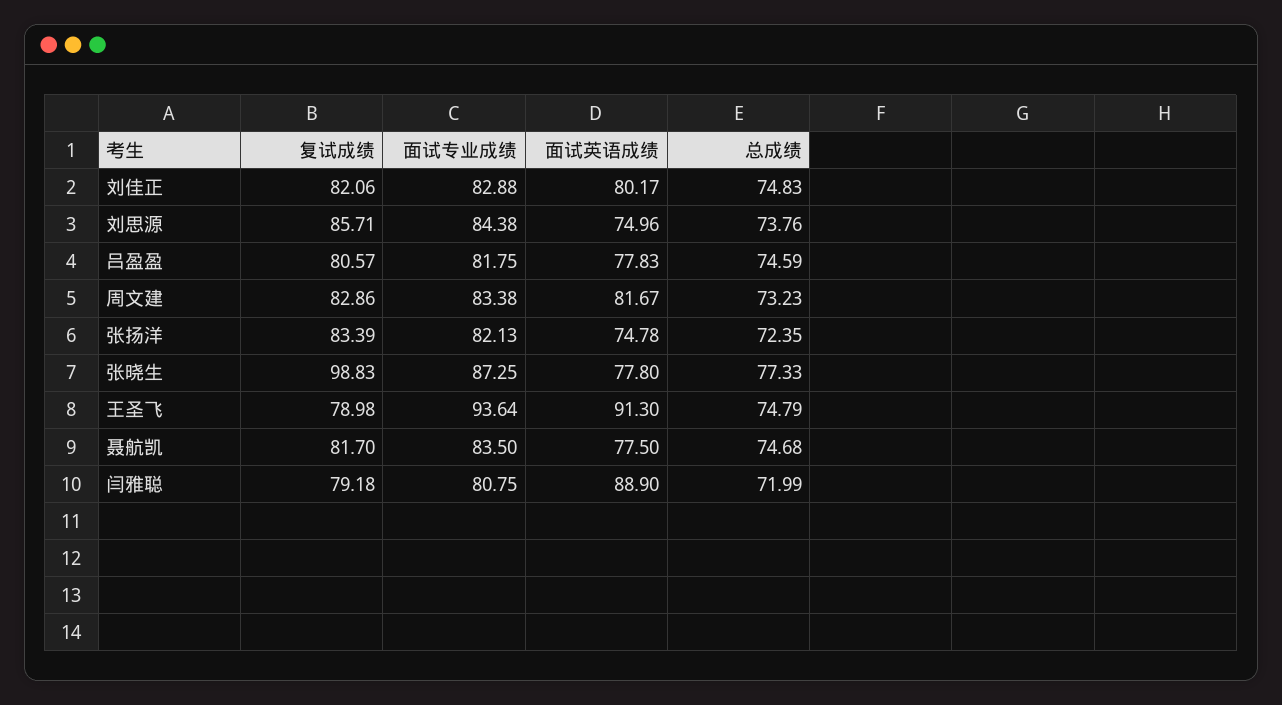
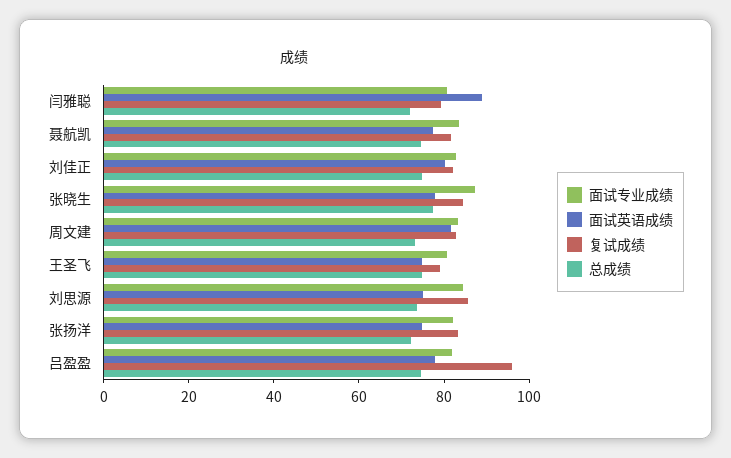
  {
    "复试成绩": {
      "刘佳正": 82.06,
      "刘思源": 85.71,
-     "吕盈盈": 80.57,
+     "吕盈盈": 95,
      "周文建": 82.86,
      "张扬洋": 83.39,
-     "张晓生": 98.83,
+     "张晓生": 85,
      "王圣飞": 78.98,
      "聂航凯": 81.7,
      "闫雅聪": 79.18
    },
    "面试专业成绩": {
      "刘佳正": 82.88,
      "刘思源": 84.38,
      "吕盈盈": 81.75,
      "周文建": 83.38,
      "张扬洋": 82.13,
      "张晓生": 87.25,
-     "王圣飞": 93.64,
+     "王圣飞": 80,
      "聂航凯": 83.5,
      "闫雅聪": 80.75
    },
    "面试英语成绩": {
      "刘佳正": 80.17,
      "刘思源": 74.96,
      "吕盈盈": 77.83,
      "周文建": 81.67,
      "张扬洋": 74.78,
      "张晓生": 77.8,
-     "王圣飞": 91.3,
+     "王圣飞": 75,
      "聂航凯": 77.5,
      "闫雅聪": 88.9
    },
    "总成绩": {
      "刘佳正": 74.83,
      "刘思源": 73.76,
      "吕盈盈": 74.59,
      "周文建": 73.23,
      "张扬洋": 72.35,
      "张晓生": 77.33,
      "王圣飞": 74.79,
      "聂航凯": 74.68,
      "闫雅聪": 71.99
    }
  }

